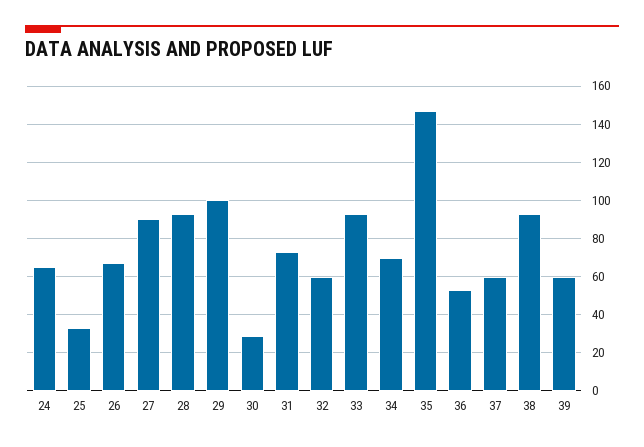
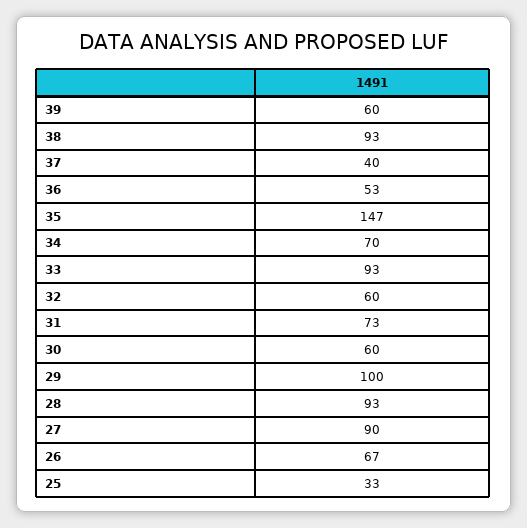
  {
-   "24": 65,
    "25": 33,
    "26": 67,
    "27": 90,
    "28": 93,
    "29": 100,
-   "30": 30,
+   "30": 60,
    "31": 73,
    "32": 60,
    "33": 93,
    "34": 70,
    "35": 147,
    "36": 53,
-   "37": 60,
+   "37": 40,
    "38": 93,
    "39": 60
  }

